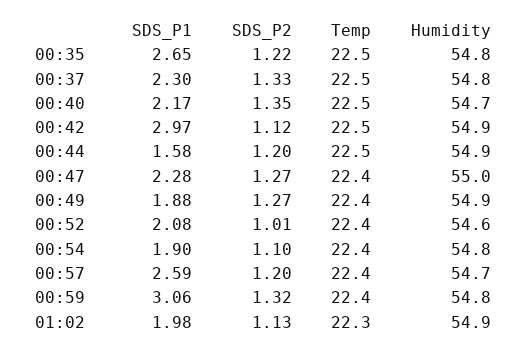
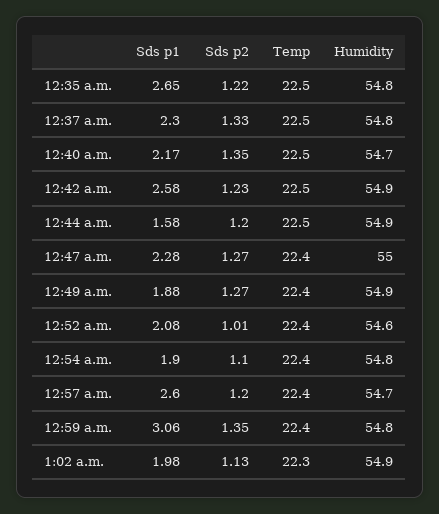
  {
    "SDS_P1": {
      "00:35": 2.65,
      "00:37": 2.3,
      "00:40": 2.17,
-     "00:42": 2.97,
+     "00:42": 2.58,
      "00:44": 1.58,
      "00:47": 2.28,
      "00:49": 1.88,
      "00:52": 2.08,
      "00:54": 1.9,
-     "00:57": 2.59,
+     "00:57": 2.6,
      "00:59": 3.06,
      "01:02": 1.98
    },
    "SDS_P2": {
      "00:35": 1.22,
      "00:37": 1.33,
      "00:40": 1.35,
-     "00:42": 1.12,
+     "00:42": 1.23,
      "00:44": 1.2,
      "00:47": 1.27,
      "00:49": 1.27,
      "00:52": 1.01,
      "00:54": 1.1,
      "00:57": 1.2,
-     "00:59": 1.32,
+     "00:59": 1.35,
      "01:02": 1.13
    },
    "Temp": {
      "00:35": 22.5,
      "00:37": 22.5,
      "00:40": 22.5,
      "00:42": 22.5,
      "00:44": 22.5,
      "00:47": 22.4,
      "00:49": 22.4,
      "00:52": 22.4,
      "00:54": 22.4,
      "00:57": 22.4,
      "00:59": 22.4,
      "01:02": 22.3
    },
    "Humidity": {
      "00:35": 54.8,
      "00:37": 54.8,
      "00:40": 54.7,
      "00:42": 54.9,
      "00:44": 54.9,
      "00:47": 55,
      "00:49": 54.9,
      "00:52": 54.6,
      "00:54": 54.8,
      "00:57": 54.7,
      "00:59": 54.8,
      "01:02": 54.9
    }
  }

